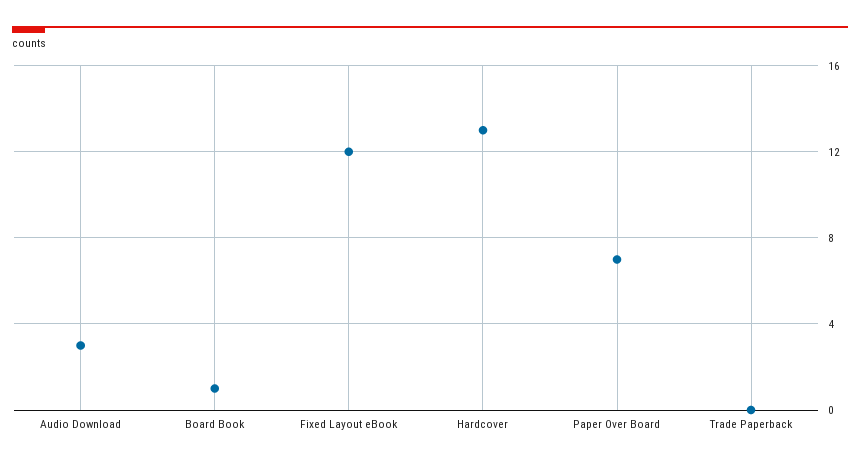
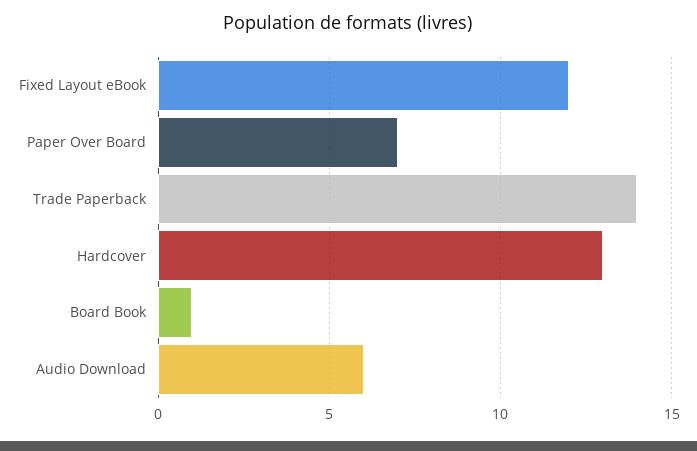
  {
-   "Audio Download": 3,
+   "Audio Download": 6,
    "Board Book": 1,
    "Fixed Layout eBook": 12,
    "Hardcover": 13,
    "Paper Over Board": 7,
-   "Trade Paperback": 0
+   "Trade Paperback": 14
  }

